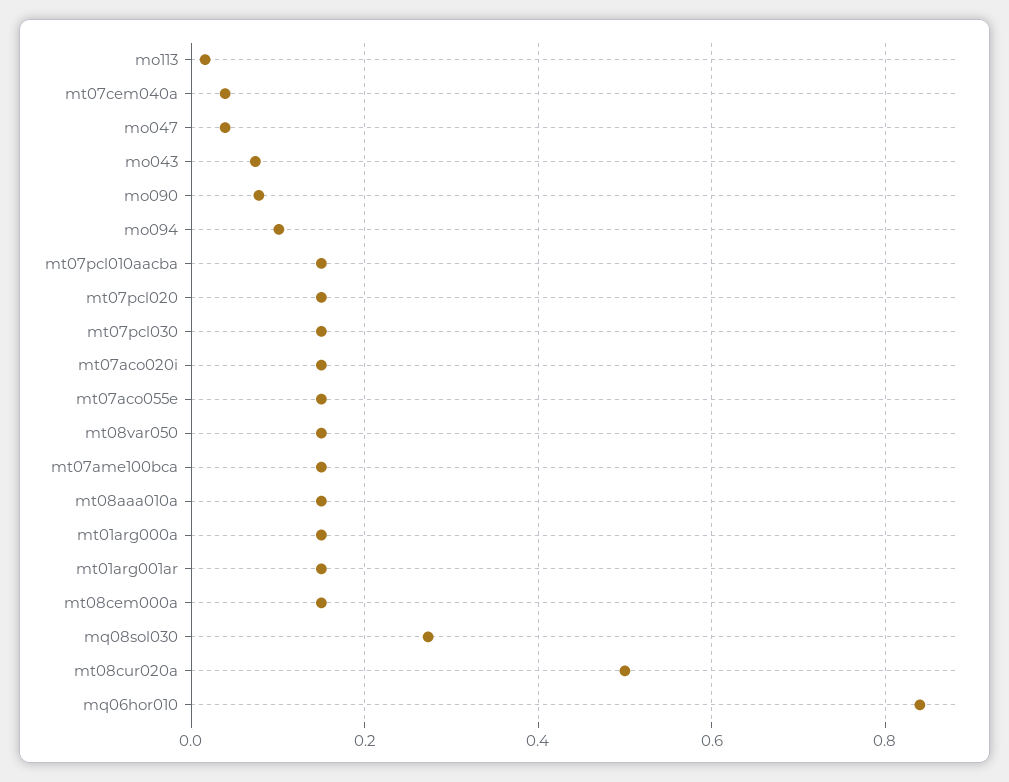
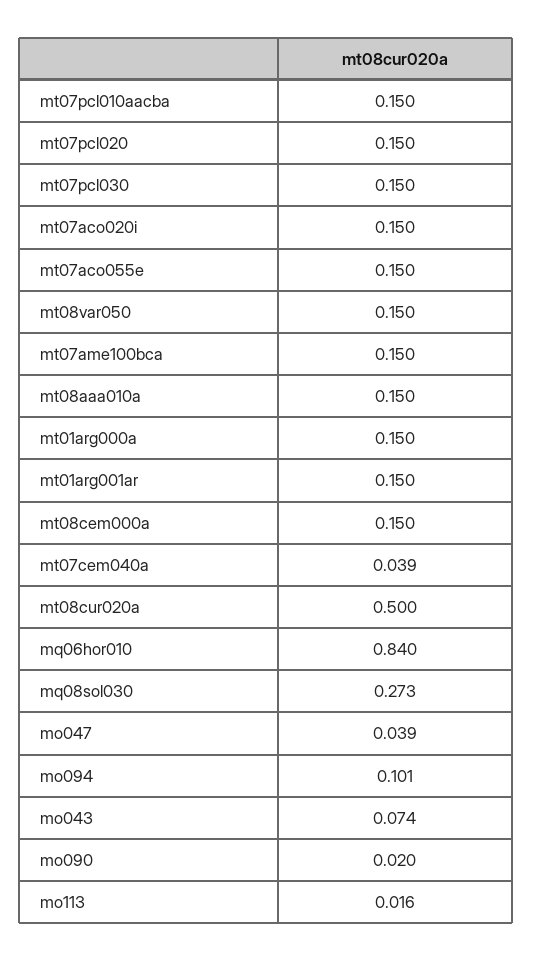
  {
    "mo113": 0.016,
    "mt07cem040a": 0.039,
    "mo047": 0.039,
    "mo043": 0.074,
-   "mo090": 0.08,
+   "mo090": 0.02,
    "mo094": 0.101,
    "mt07pcl010aacba": 0.15,
    "mt07pcl020": 0.15,
    "mt07pcl030": 0.15,
    "mt07aco020i": 0.15,
    "mt07aco055e": 0.15,
    "mt08var050": 0.15,
    "mt07ame100bca": 0.15,
    "mt08aaa010a": 0.15,
    "mt01arg000a": 0.15,
    "mt01arg001ar": 0.15,
    "mt08cem000a": 0.15,
    "mq08sol030": 0.273,
    "mt08cur020a": 0.5,
    "mq06hor010": 0.84
  }

